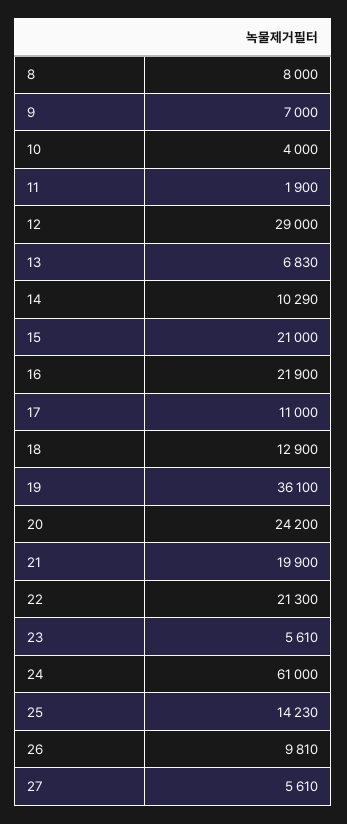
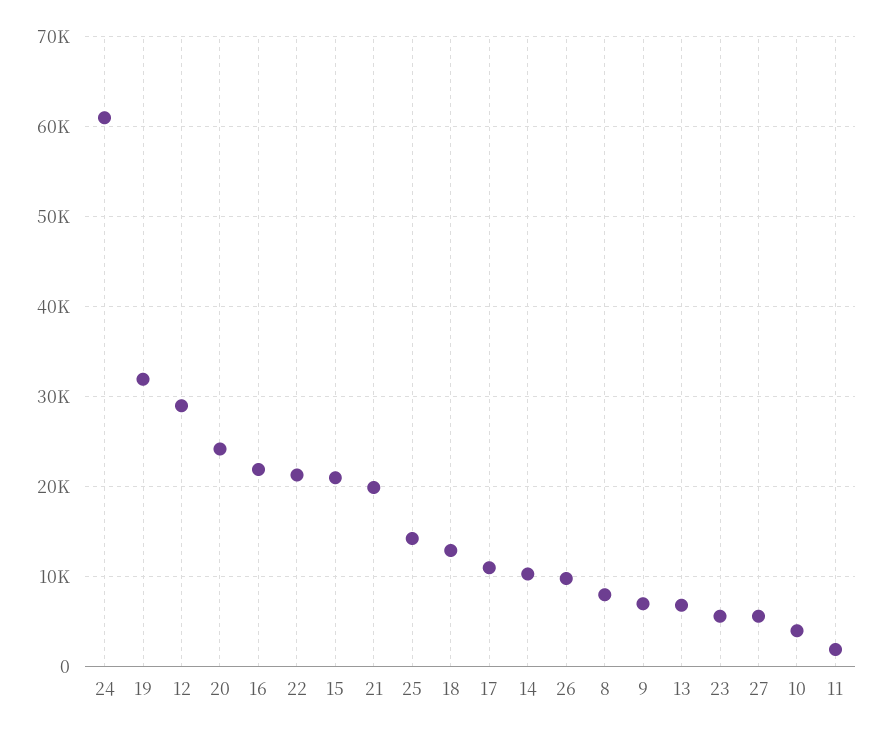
  {
    "8": 8000,
    "9": 7000,
    "10": 4000,
    "11": 1900,
    "12": 29000,
    "13": 6830,
    "14": 10290,
    "15": 21000,
    "16": 21900,
    "17": 11000,
    "18": 12900,
-   "19": 36100,
+   "19": 32000,
    "20": 24200,
    "21": 19900,
    "22": 21300,
    "23": 5610,
    "24": 61000,
    "25": 14230,
    "26": 9810,
    "27": 5610
  }

